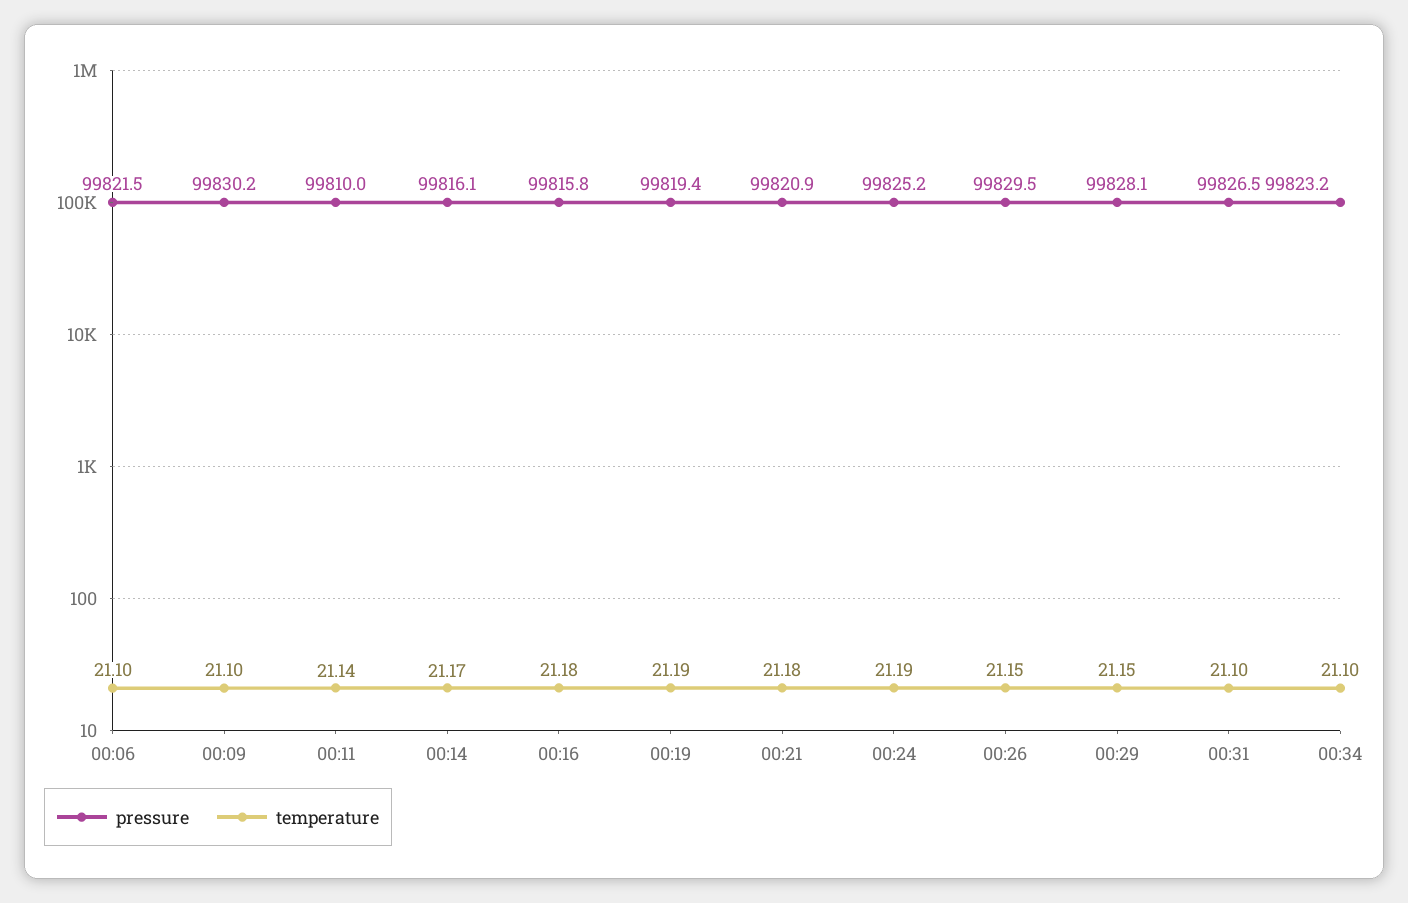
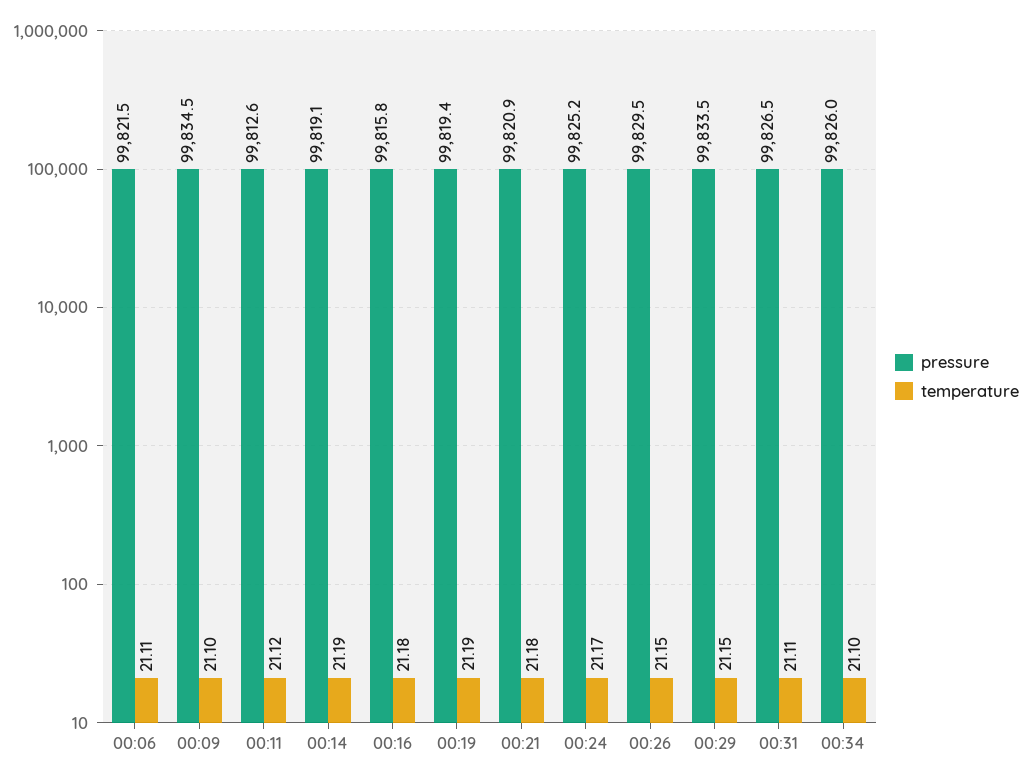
  {
    "pressure": {
      "00:06": 99821.5,
-     "00:09": 99830.2,
+     "00:09": 99834.5,
-     "00:11": 99810,
+     "00:11": 99812.6,
-     "00:14": 99816.1,
+     "00:14": 99819.1,
      "00:16": 99815.8,
      "00:19": 99819.4,
      "00:21": 99820.9,
      "00:24": 99825.2,
      "00:26": 99829.5,
-     "00:29": 99828.1,
+     "00:29": 99833.5,
      "00:31": 99826.5,
-     "00:34": 99823.2
+     "00:34": 99826
    },
    "temperature": {
-     "00:06": 21.1,
+     "00:06": 21.11,
      "00:09": 21.1,
-     "00:11": 21.14,
+     "00:11": 21.12,
-     "00:14": 21.17,
+     "00:14": 21.19,
      "00:16": 21.18,
      "00:19": 21.19,
      "00:21": 21.18,
-     "00:24": 21.19,
+     "00:24": 21.17,
      "00:26": 21.15,
      "00:29": 21.15,
-     "00:31": 21.1,
+     "00:31": 21.11,
      "00:34": 21.1
    }
  }

